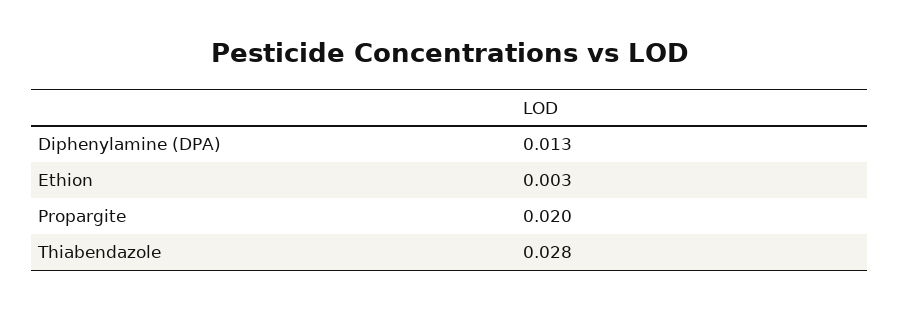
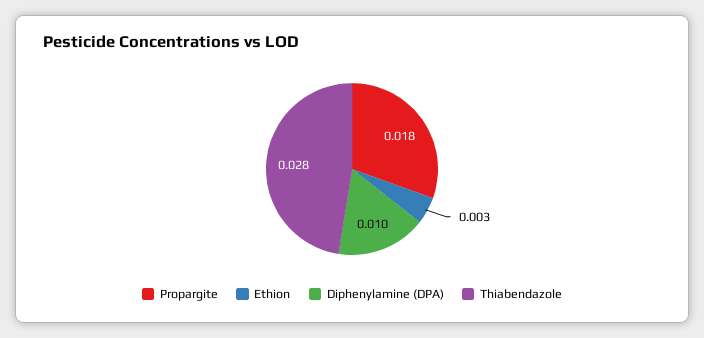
  {
-   "Diphenylamine (DPA)": 0.013,
+   "Diphenylamine (DPA)": 0.01,
    "Ethion": 0.003,
-   "Propargite": 0.02,
+   "Propargite": 0.018,
    "Thiabendazole": 0.028
  }

